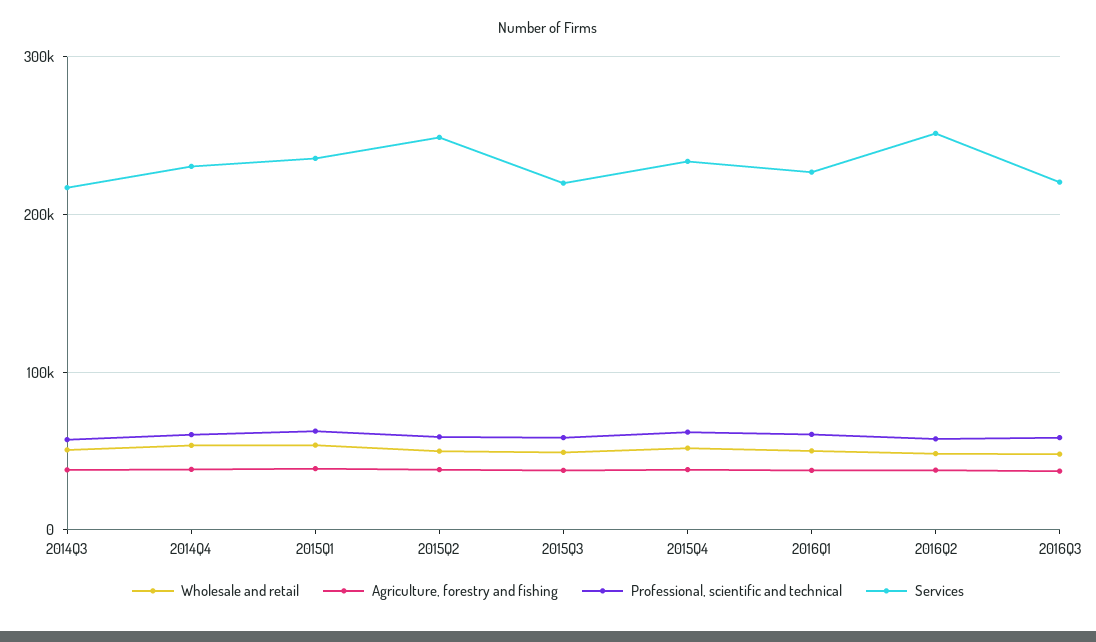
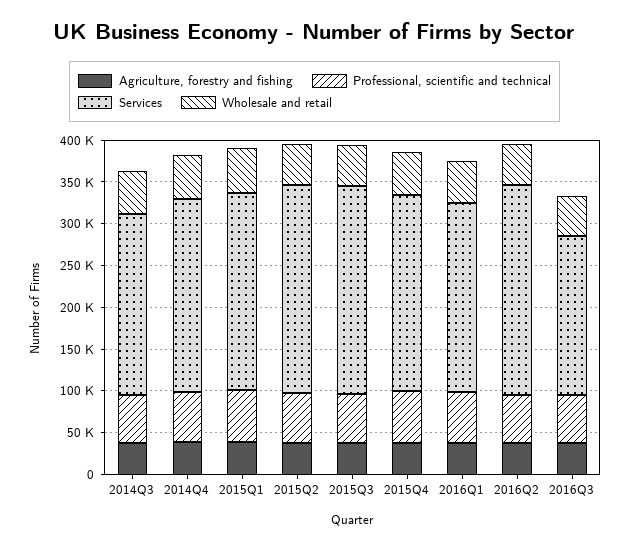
  {
    "Wholesale and retail": {
      "2014Q3": 50000,
      "2014Q4": 50000,
      "2015Q1": 50000,
      "2015Q2": 50000,
      "2015Q3": 50000,
      "2015Q4": 50000,
      "2016Q1": 50000,
      "2016Q2": 50000,
      "2016Q3": 50000
    },
    "Agriculture, forestry and fishing": {
      "2014Q3": 40000,
      "2014Q4": 40000,
      "2015Q1": 40000,
      "2015Q2": 40000,
      "2015Q3": 40000,
      "2015Q4": 40000,
      "2016Q1": 40000,
      "2016Q2": 40000,
      "2016Q3": 40000
    },
    "Professional, scientific and technical": {
      "2014Q3": 60000,
      "2014Q4": 60000,
      "2015Q1": 60000,
      "2015Q2": 60000,
      "2015Q3": 60000,
      "2015Q4": 60000,
      "2016Q1": 60000,
      "2016Q2": 60000,
      "2016Q3": 60000
    },
    "Services": {
      "2014Q3": 220000,
      "2014Q4": 230000,
      "2015Q1": 240000,
      "2015Q2": 250000,
-     "2015Q3": 220000,
+     "2015Q3": 250000,
      "2015Q4": 230000,
      "2016Q1": 230000,
      "2016Q2": 250000,
-     "2016Q3": 220000
+     "2016Q3": 190000
    }
  }

